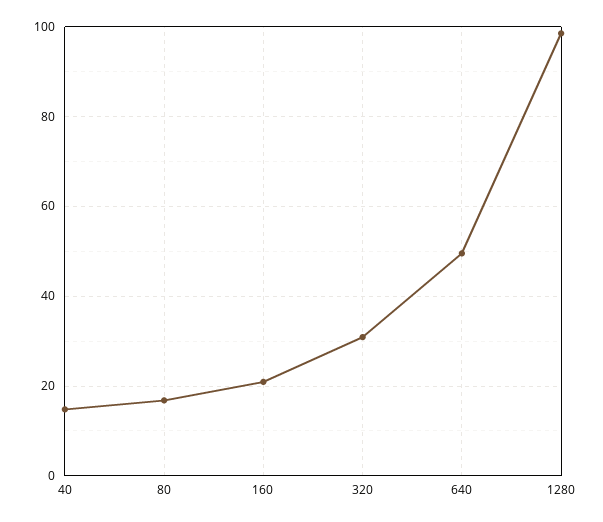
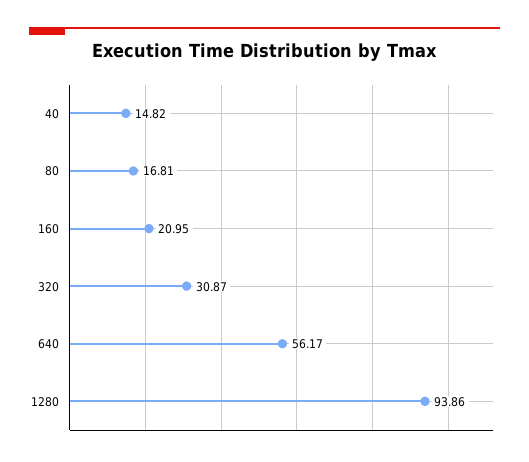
  {
    "40": 14.82,
    "80": 16.81,
    "160": 20.95,
    "320": 30.87,
-   "640": 50,
+   "640": 56.17,
-   "1280": 98
+   "1280": 93.86
  }

